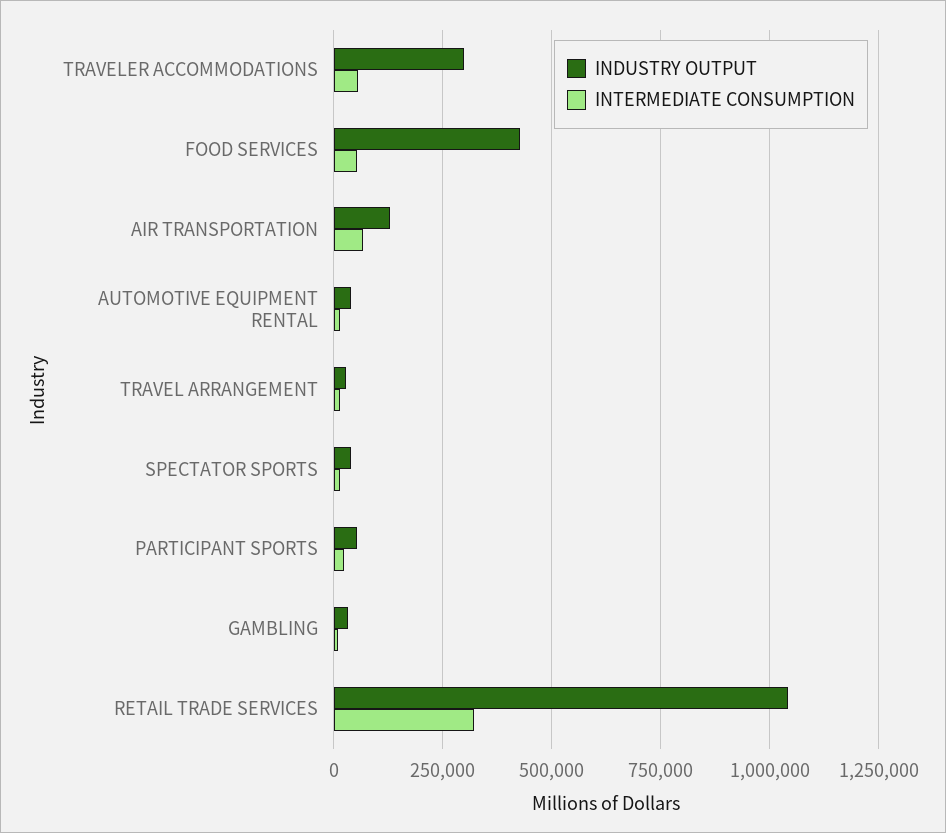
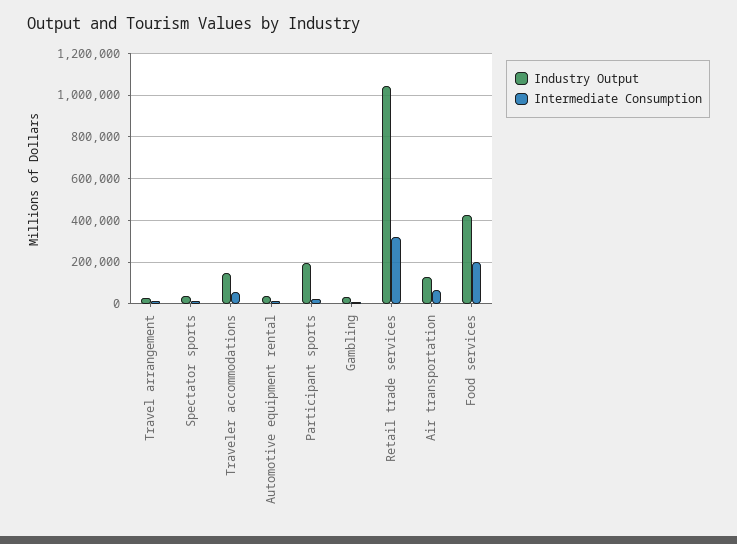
  {
    "INDUSTRY OUTPUT": {
-     "TRAVELER ACCOMMODATIONS": 300000,
+     "TRAVELER ACCOMMODATIONS": 150000,
      "FOOD SERVICES": 425000,
      "AIR TRANSPORTATION": 125000,
      "AUTOMOTIVE EQUIPMENT RENTAL": 50000,
      "TRAVEL ARRANGEMENT": 25000,
      "SPECTATOR SPORTS": 50000,
-     "PARTICIPANT SPORTS": 50000,
+     "PARTICIPANT SPORTS": 200000,
      "GAMBLING": 25000,
      "RETAIL TRADE SERVICES": 1050000
    },
    "INTERMEDIATE CONSUMPTION": {
      "TRAVELER ACCOMMODATIONS": 50000,
-     "FOOD SERVICES": 50000,
+     "FOOD SERVICES": 200000,
      "AIR TRANSPORTATION": 75000,
      "AUTOMOTIVE EQUIPMENT RENTAL": 25000,
      "TRAVEL ARRANGEMENT": 25000,
      "SPECTATOR SPORTS": 25000,
      "PARTICIPANT SPORTS": 25000,
      "GAMBLING": 0,
      "RETAIL TRADE SERVICES": 325000
    }
  }

